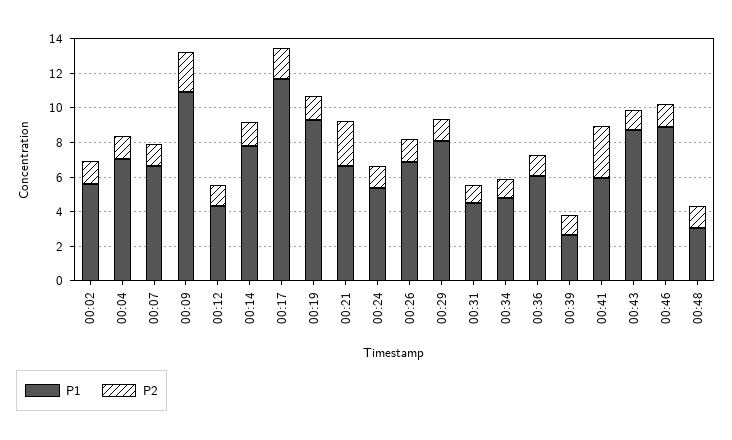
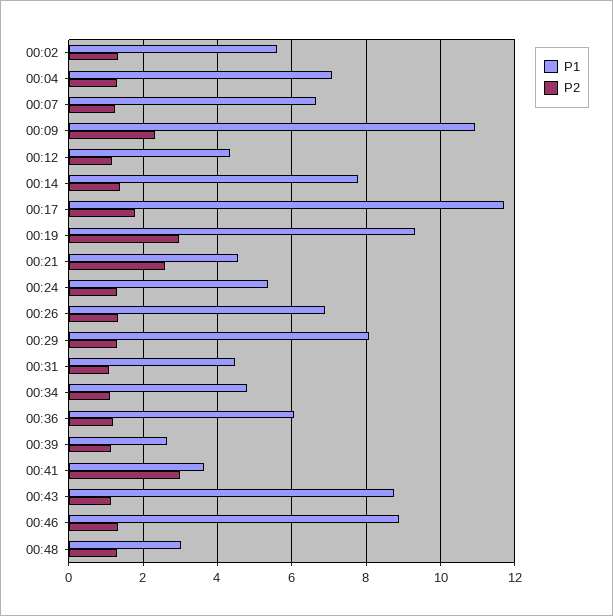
  {
    "P1": {
      "00:02": 5.6,
      "00:04": 7,
      "00:07": 6.6,
      "00:09": 11,
      "00:12": 4.4,
      "00:14": 7.8,
      "00:17": 11.8,
      "00:19": 9.4,
-     "00:21": 6.5,
+     "00:21": 4.6,
      "00:24": 5.4,
      "00:26": 6.8,
      "00:29": 8,
      "00:31": 4.4,
      "00:34": 4.8,
      "00:36": 6,
      "00:39": 2.6,
-     "00:41": 6,
+     "00:41": 3.6,
      "00:43": 8.8,
      "00:46": 8.8,
      "00:48": 3
    },
    "P2": {
      "00:02": 1.4,
      "00:04": 1.4,
      "00:07": 1.2,
      "00:09": 2.4,
      "00:12": 1.2,
      "00:14": 1.4,
      "00:17": 1.8,
-     "00:19": 1.5,
+     "00:19": 3,
      "00:21": 2.6,
      "00:24": 1.4,
      "00:26": 1.4,
      "00:29": 1.4,
      "00:31": 1,
      "00:34": 1.2,
      "00:36": 1.2,
      "00:39": 1.2,
      "00:41": 3,
      "00:43": 1.2,
      "00:46": 1.4,
      "00:48": 1.4
    }
  }

